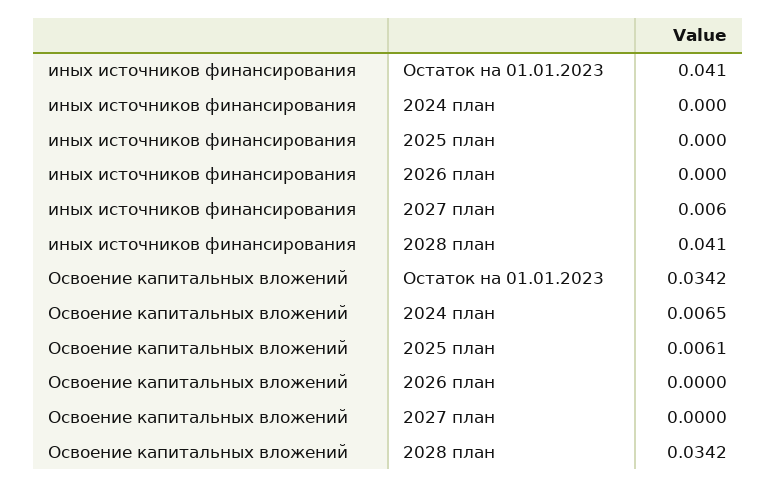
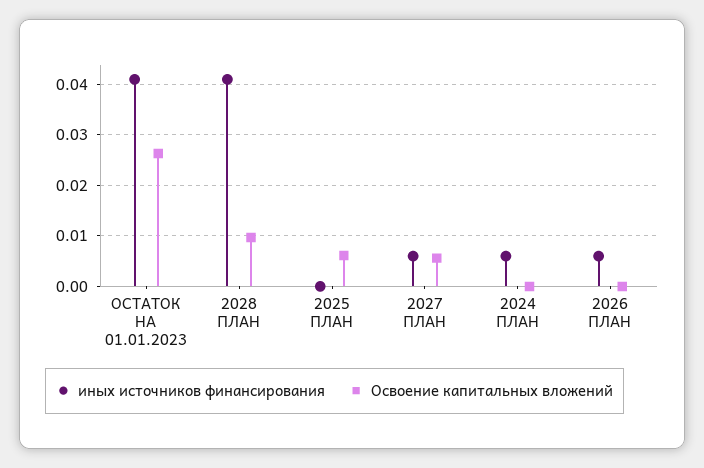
  {
    "иных источников финансирования": {
      "Остаток на 01.01.2023": 0.041,
-     "2024 план": 0,
+     "2024 план": 0.006,
      "2025 план": 0,
-     "2026 план": 0,
+     "2026 план": 0.006,
      "2027 план": 0.006,
      "2028 план": 0.041
    },
    "Освоение капитальных вложений": {
-     "Остаток на 01.01.2023": 0.0342,
+     "Остаток на 01.01.2023": 0.026,
-     "2024 план": 0.0065,
+     "2024 план": 0,
      "2025 план": 0.0061,
      "2026 план": 0,
-     "2027 план": 0,
+     "2027 план": 0.006,
-     "2028 план": 0.0342
+     "2028 план": 0.01
    }
  }

